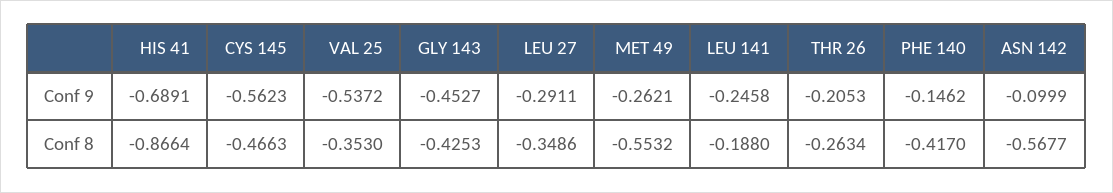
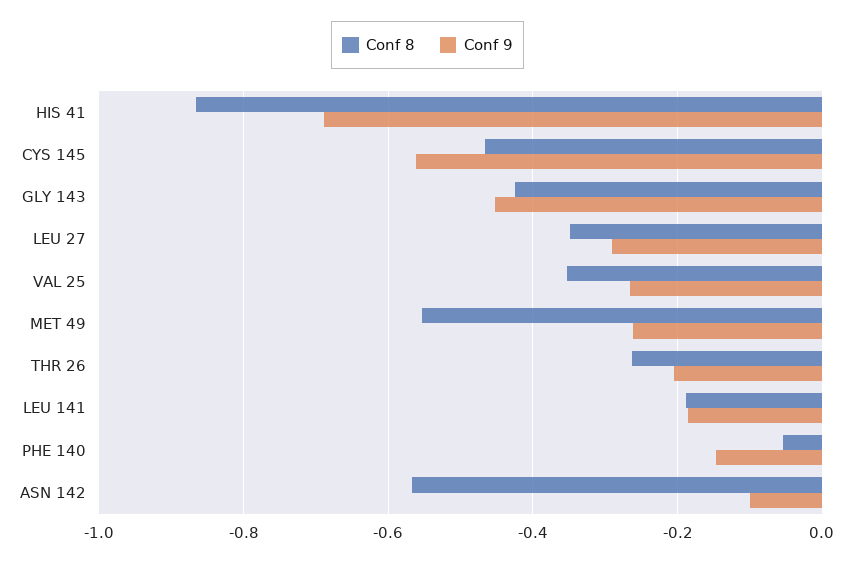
  {
    "Conf 9": {
      "HIS 41": -0.6891,
      "CYS 145": -0.5623,
-     "VAL 25": -0.5372,
+     "VAL 25": -0.26,
      "GLY 143": -0.4527,
      "LEU 27": -0.2911,
      "MET 49": -0.2621,
-     "LEU 141": -0.2458,
+     "LEU 141": -0.18,
      "THR 26": -0.2053,
      "PHE 140": -0.1462,
      "ASN 142": -0.0999
    },
    "Conf 8": {
      "HIS 41": -0.8664,
      "CYS 145": -0.4663,
      "VAL 25": -0.353,
      "GLY 143": -0.4253,
      "LEU 27": -0.3486,
      "MET 49": -0.5532,
      "LEU 141": -0.188,
      "THR 26": -0.2634,
-     "PHE 140": -0.417,
+     "PHE 140": -0.06,
      "ASN 142": -0.5677
    }
  }

